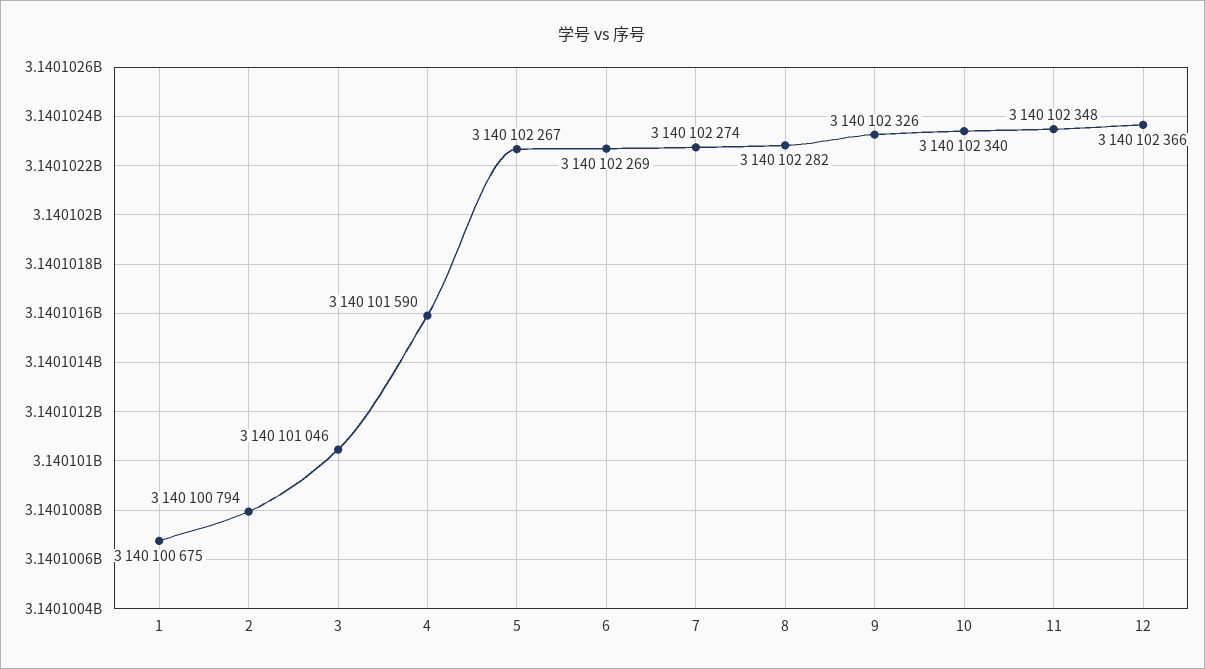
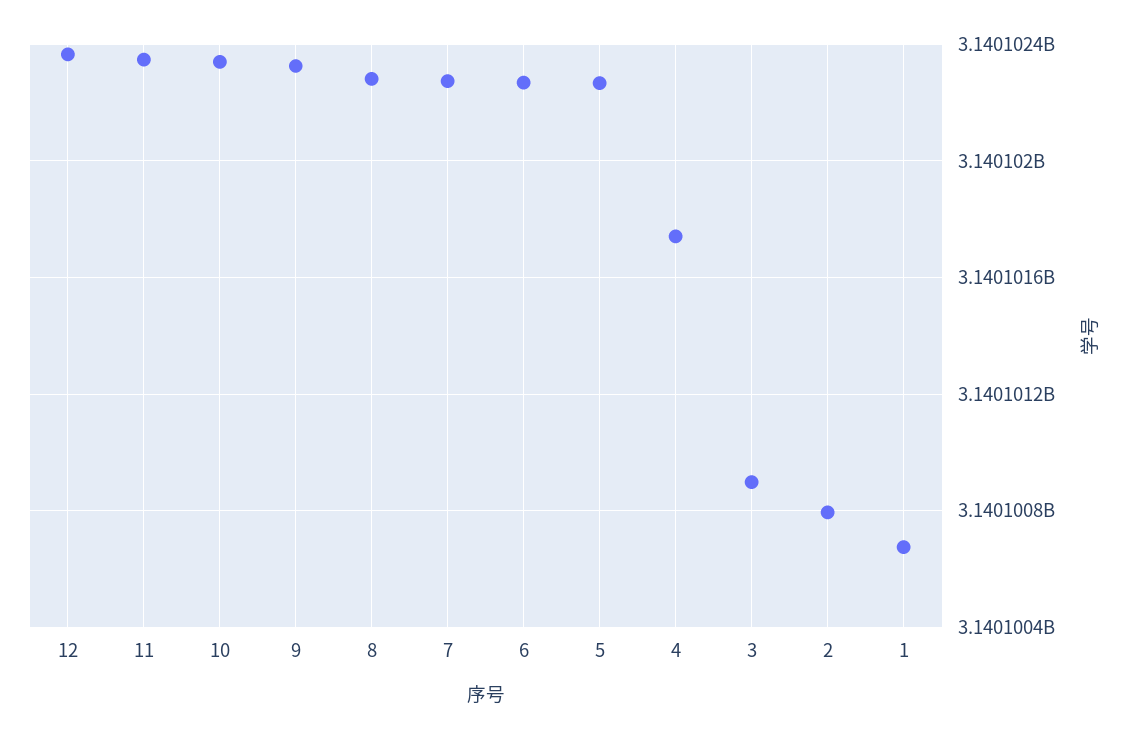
  {
    "1": 3140100675,
    "2": 3140100794,
-   "3": 3140101046,
+   "3": 3140100900,
-   "4": 3140101590,
+   "4": 3140101750,
    "5": 3140102267,
    "6": 3140102269,
    "7": 3140102274,
    "8": 3140102282,
    "9": 3140102326,
    "10": 3140102340,
    "11": 3140102348,
    "12": 3140102366
  }

